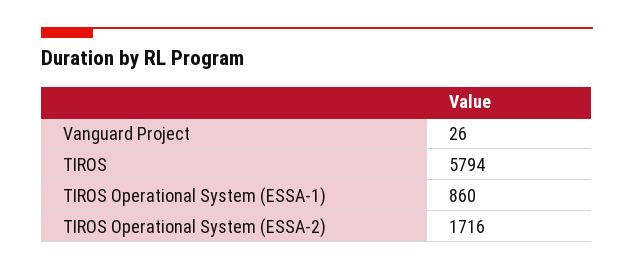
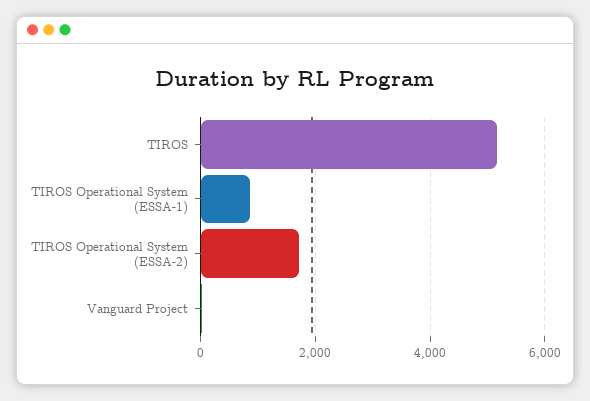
  {
    "Vanguard Project": 26,
-   "TIROS": 5794,
+   "TIROS": 5200,
    "TIROS Operational System (ESSA-1)": 860,
    "TIROS Operational System (ESSA-2)": 1716
  }

